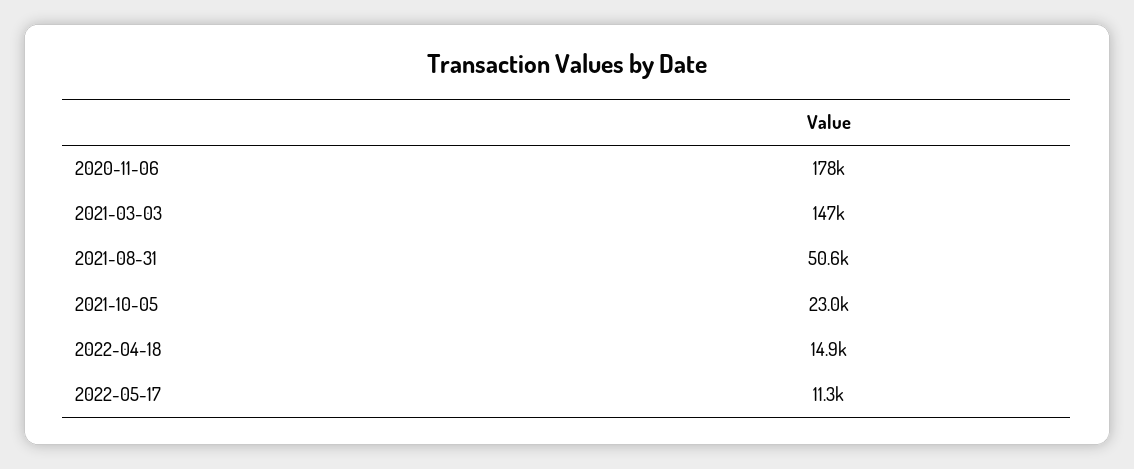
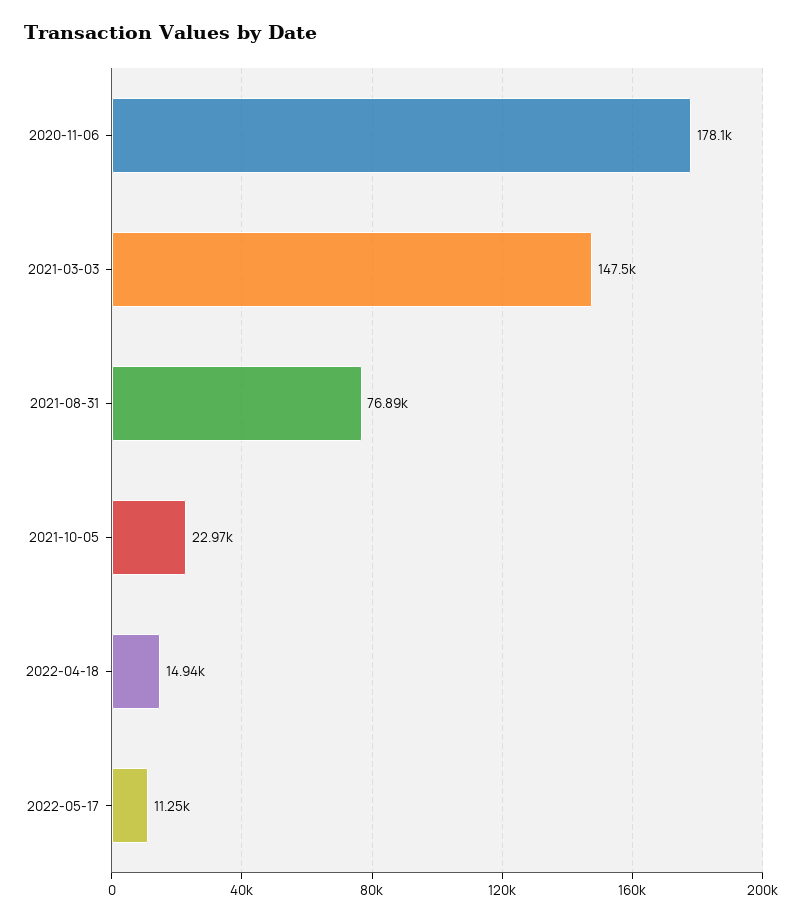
  {
    "2020-11-06": 178100,
    "2021-03-03": 147500,
-   "2021-08-31": 50600,
+   "2021-08-31": 76890,
    "2021-10-05": 22970,
    "2022-04-18": 14940,
    "2022-05-17": 11250
  }

